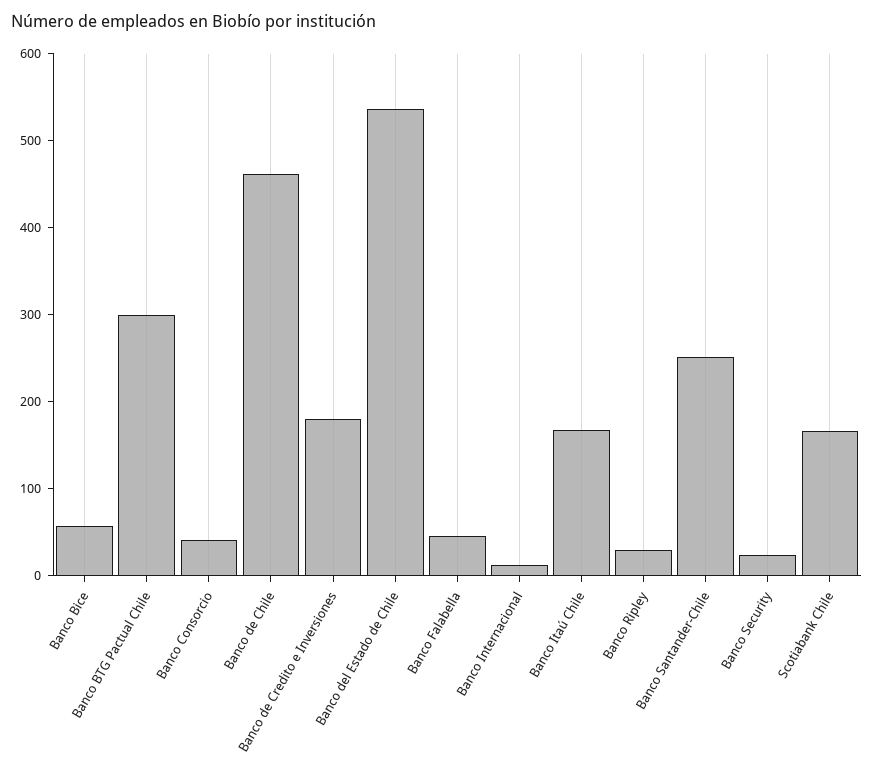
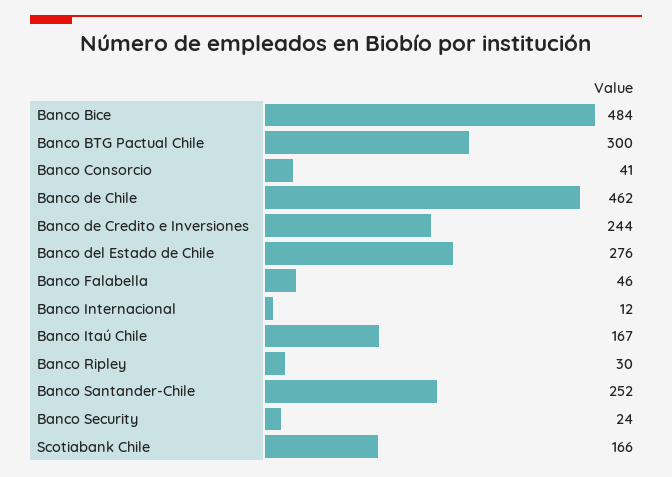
  {
-   "Banco Bice": 60,
+   "Banco Bice": 484,
    "Banco BTG Pactual Chile": 300,
    "Banco Consorcio": 41,
    "Banco de Chile": 462,
-   "Banco de Credito e Inversiones": 180,
+   "Banco de Credito e Inversiones": 244,
-   "Banco del Estado de Chile": 540,
+   "Banco del Estado de Chile": 276,
    "Banco Falabella": 46,
    "Banco Internacional": 12,
    "Banco Itaú Chile": 167,
    "Banco Ripley": 30,
    "Banco Santander-Chile": 252,
    "Banco Security": 24,
    "Scotiabank Chile": 166
  }

